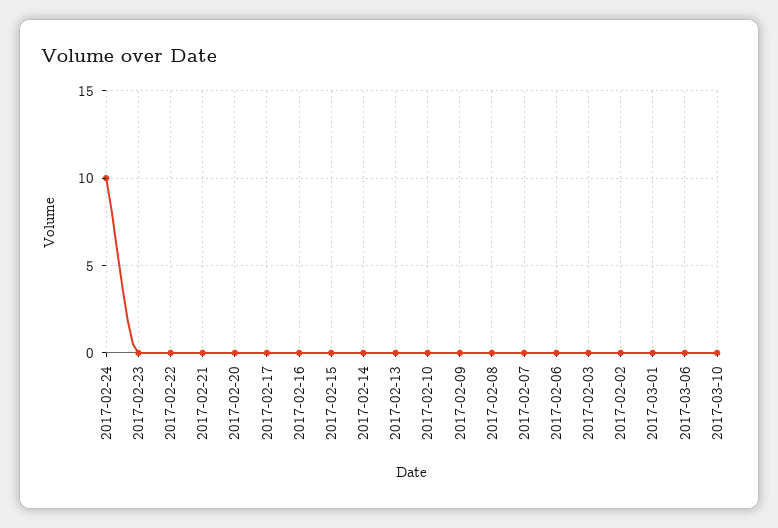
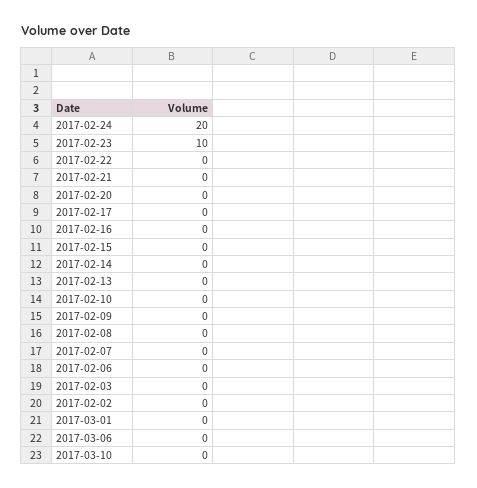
  {
-   "2017-02-24": 10,
+   "2017-02-24": 20,
-   "2017-02-23": 0,
+   "2017-02-23": 10,
    "2017-02-22": 0,
    "2017-02-21": 0,
    "2017-02-20": 0,
    "2017-02-17": 0,
    "2017-02-16": 0,
    "2017-02-15": 0,
    "2017-02-14": 0,
    "2017-02-13": 0,
    "2017-02-10": 0,
    "2017-02-09": 0,
    "2017-02-08": 0,
    "2017-02-07": 0,
    "2017-02-06": 0,
    "2017-02-03": 0,
    "2017-02-02": 0,
    "2017-03-01": 0,
    "2017-03-06": 0,
    "2017-03-10": 0
  }

